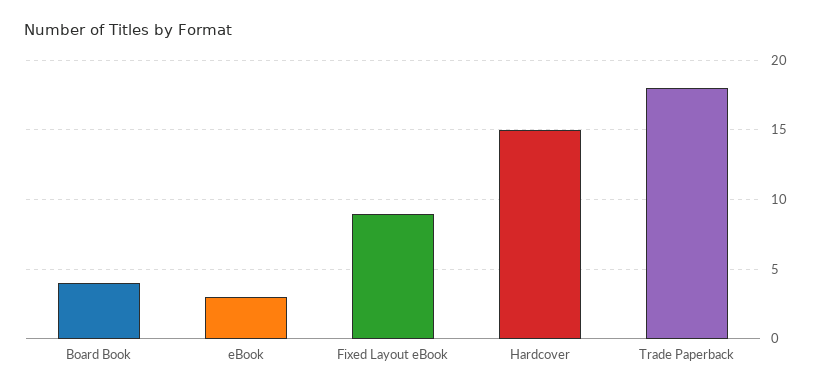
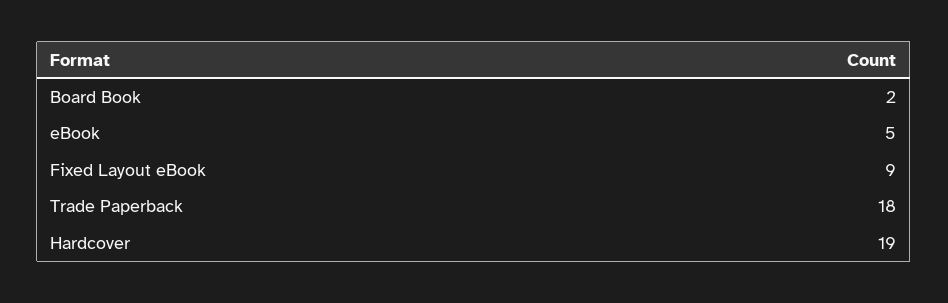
  {
-   "Board Book": 4,
+   "Board Book": 2,
-   "eBook": 3,
+   "eBook": 5,
    "Fixed Layout eBook": 9,
-   "Hardcover": 15,
+   "Hardcover": 19,
    "Trade Paperback": 18
  }

